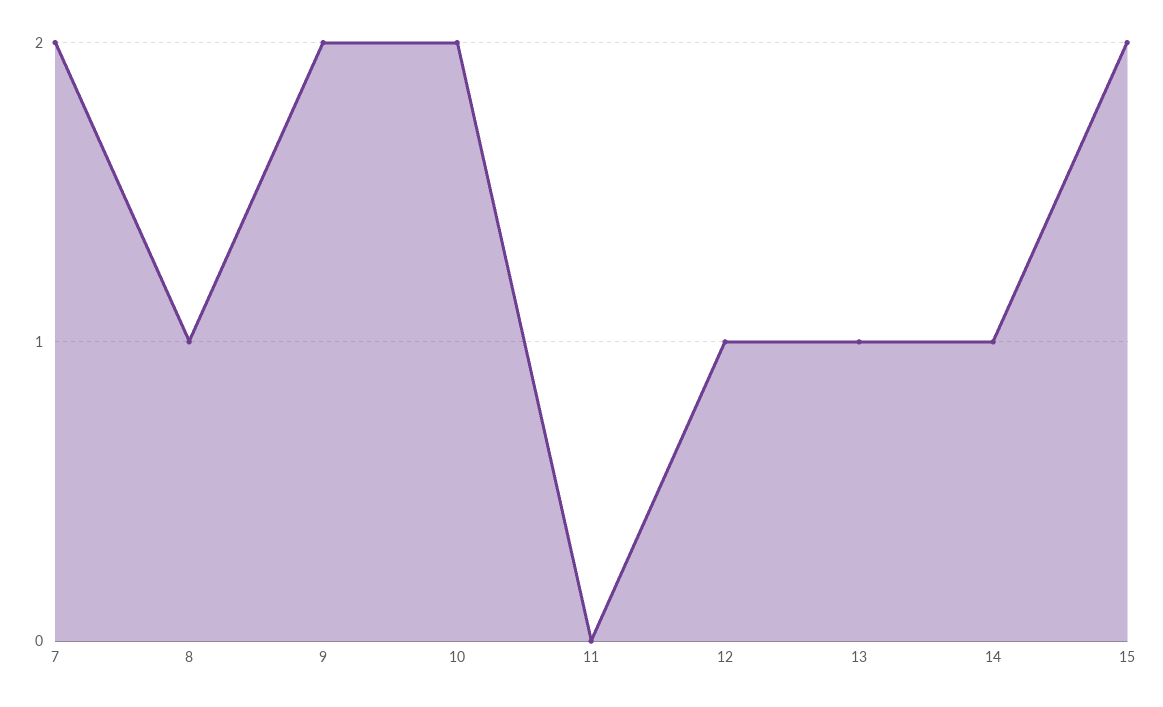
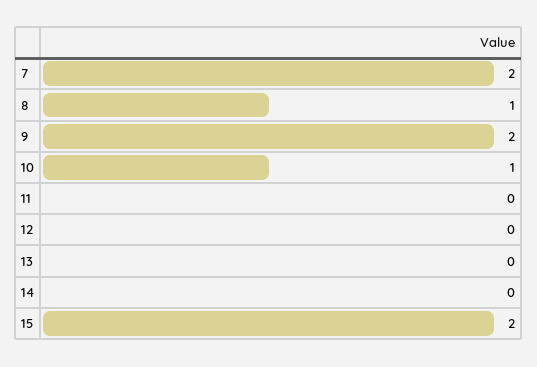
  {
    "7": 2,
    "8": 1,
    "9": 2,
-   "10": 2,
+   "10": 1,
    "11": 0,
-   "12": 1,
+   "12": 0,
-   "13": 1,
+   "13": 0,
-   "14": 1,
+   "14": 0,
    "15": 2
  }

